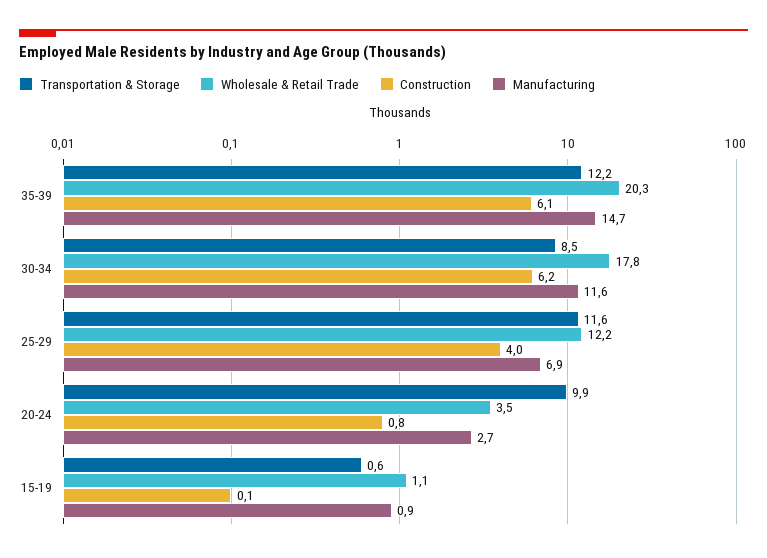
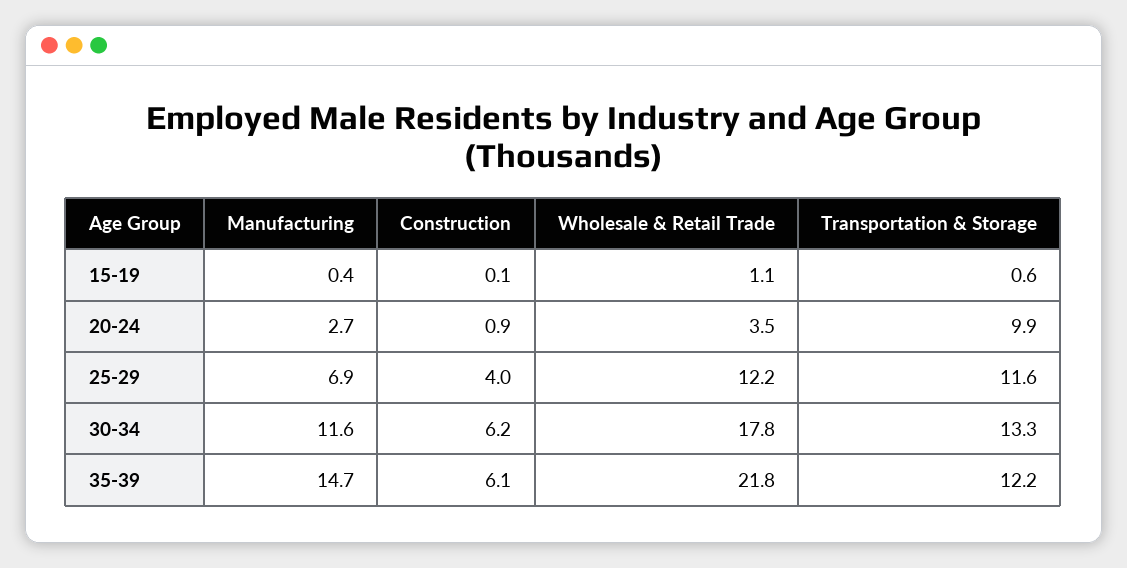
  {
    "Transportation & Storage": {
      "35-39": 12.2,
-     "30-34": 8.5,
+     "30-34": 13.3,
      "25-29": 11.6,
      "20-24": 9.9,
      "15-19": 0.6
    },
    "Wholesale & Retail Trade": {
-     "35-39": 20.3,
+     "35-39": 21.8,
      "30-34": 17.8,
      "25-29": 12.2,
      "20-24": 3.5,
      "15-19": 1.1
    },
    "Construction": {
      "35-39": 6.1,
      "30-34": 6.2,
      "25-29": 4,
-     "20-24": 0.8,
+     "20-24": 0.9,
      "15-19": 0.1
    },
    "Manufacturing": {
      "35-39": 14.7,
      "30-34": 11.6,
      "25-29": 6.9,
      "20-24": 2.7,
-     "15-19": 0.9
+     "15-19": 0.4
    }
  }

